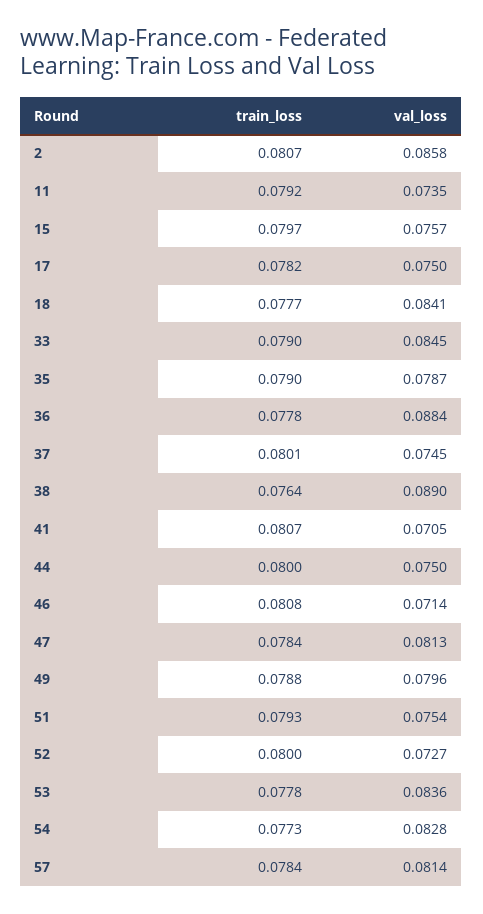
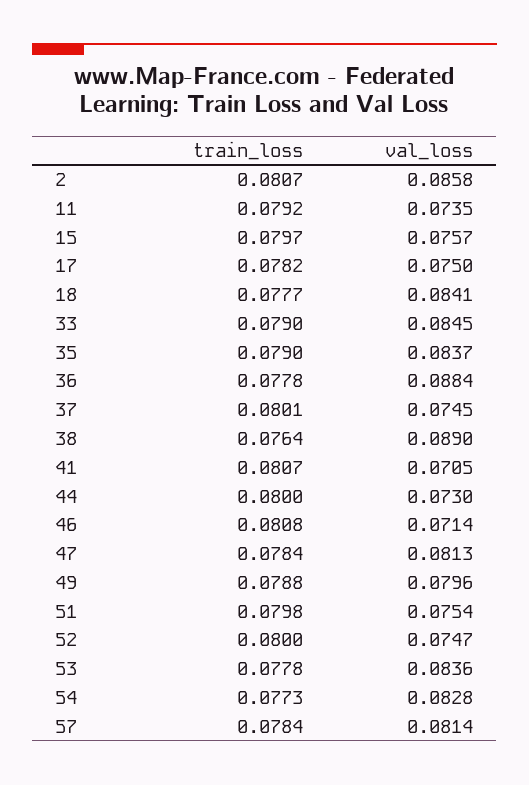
  {
    "train_loss": {
      "2": 0.0807,
      "11": 0.0792,
      "15": 0.0797,
      "17": 0.0782,
      "18": 0.0777,
      "33": 0.079,
      "35": 0.079,
      "36": 0.0778,
      "37": 0.0801,
      "38": 0.0764,
      "41": 0.0807,
      "44": 0.08,
      "46": 0.0808,
      "47": 0.0784,
      "49": 0.0788,
-     "51": 0.0793,
+     "51": 0.0798,
      "52": 0.08,
      "53": 0.0778,
      "54": 0.0773,
      "57": 0.0784
    },
    "val_loss": {
      "2": 0.0858,
      "11": 0.0735,
      "15": 0.0757,
      "17": 0.075,
      "18": 0.0841,
      "33": 0.0845,
-     "35": 0.0787,
+     "35": 0.0837,
      "36": 0.0884,
      "37": 0.0745,
      "38": 0.089,
      "41": 0.0705,
-     "44": 0.075,
+     "44": 0.073,
      "46": 0.0714,
      "47": 0.0813,
      "49": 0.0796,
      "51": 0.0754,
-     "52": 0.0727,
+     "52": 0.0747,
      "53": 0.0836,
      "54": 0.0828,
      "57": 0.0814
    }
  }

